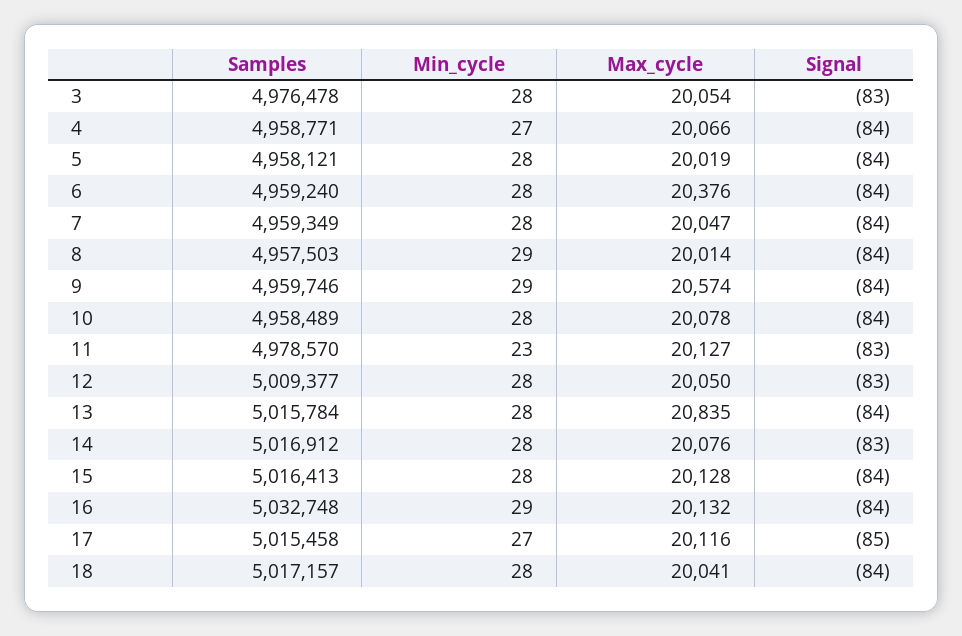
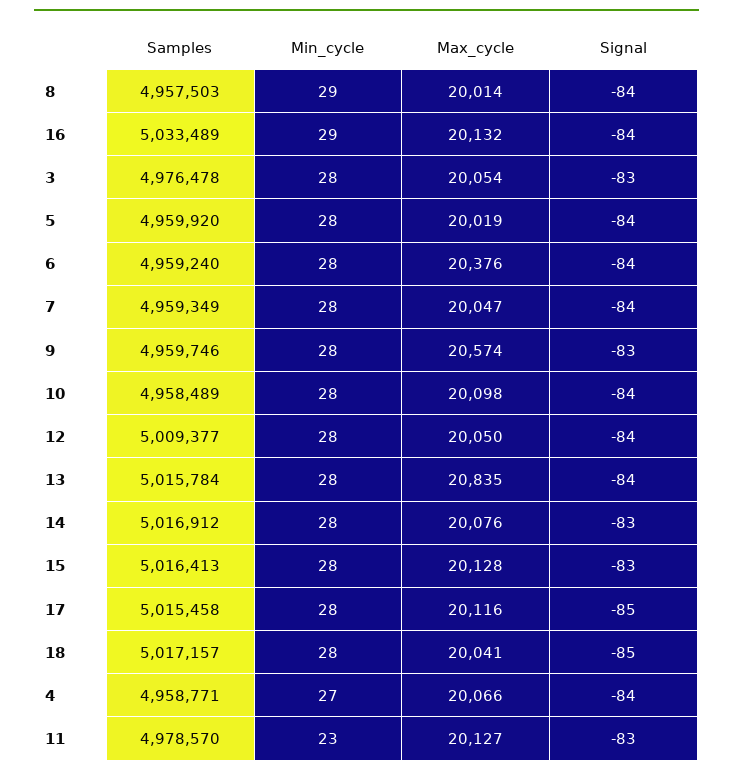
  {
    "Samples": {
      "3": 4976478,
      "4": 4958771,
-     "5": 4958121,
+     "5": 4959920,
      "6": 4959240,
      "7": 4959349,
      "8": 4957503,
      "9": 4959746,
      "10": 4958489,
      "11": 4978570,
      "12": 5009377,
      "13": 5015784,
      "14": 5016912,
      "15": 5016413,
-     "16": 5032748,
+     "16": 5033489,
      "17": 5015458,
      "18": 5017157
    },
    "Min_cycle": {
      "3": 28,
      "4": 27,
      "5": 28,
      "6": 28,
      "7": 28,
      "8": 29,
-     "9": 29,
+     "9": 28,
      "10": 28,
      "11": 23,
      "12": 28,
      "13": 28,
      "14": 28,
      "15": 28,
      "16": 29,
-     "17": 27,
+     "17": 28,
      "18": 28
    },
    "Max_cycle": {
      "3": 20054,
      "4": 20066,
      "5": 20019,
      "6": 20376,
      "7": 20047,
      "8": 20014,
      "9": 20574,
-     "10": 20078,
+     "10": 20098,
      "11": 20127,
      "12": 20050,
      "13": 20835,
      "14": 20076,
      "15": 20128,
      "16": 20132,
      "17": 20116,
      "18": 20041
    },
    "Signal": {
      "3": -83,
      "4": -84,
      "5": -84,
      "6": -84,
      "7": -84,
      "8": -84,
-     "9": -84,
+     "9": -83,
      "10": -84,
      "11": -83,
-     "12": -83,
+     "12": -84,
      "13": -84,
      "14": -83,
-     "15": -84,
+     "15": -83,
      "16": -84,
      "17": -85,
-     "18": -84
+     "18": -85
    }
  }

